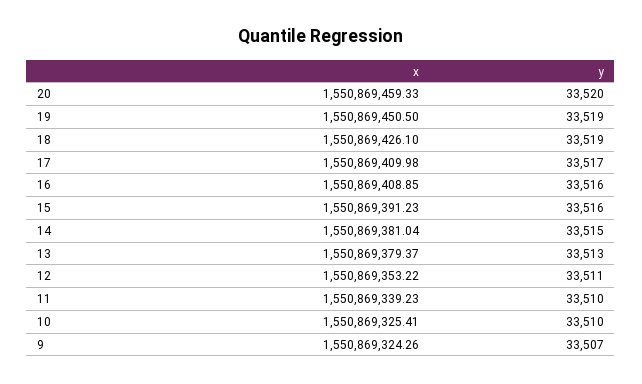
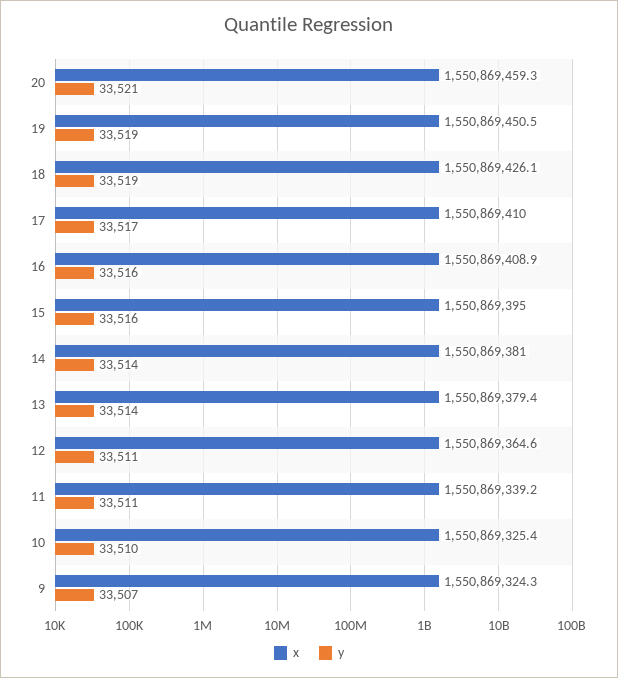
  {
    "x": {
      "20": 1550869459.33,
      "19": 1550869450.5,
      "18": 1550869426.1,
      "17": 1550869409.98,
      "16": 1550869408.85,
-     "15": 1550869391.23,
+     "15": 1550869395,
      "14": 1550869381.04,
      "13": 1550869379.37,
-     "12": 1550869353.22,
+     "12": 1550869364.6,
      "11": 1550869339.23,
      "10": 1550869325.41,
      "9": 1550869324.26
    },
    "y": {
-     "20": 33520,
+     "20": 33521,
      "19": 33519,
      "18": 33519,
      "17": 33517,
      "16": 33516,
      "15": 33516,
-     "14": 33515,
+     "14": 33514,
-     "13": 33513,
+     "13": 33514,
      "12": 33511,
-     "11": 33510,
+     "11": 33511,
      "10": 33510,
      "9": 33507
    }
  }

